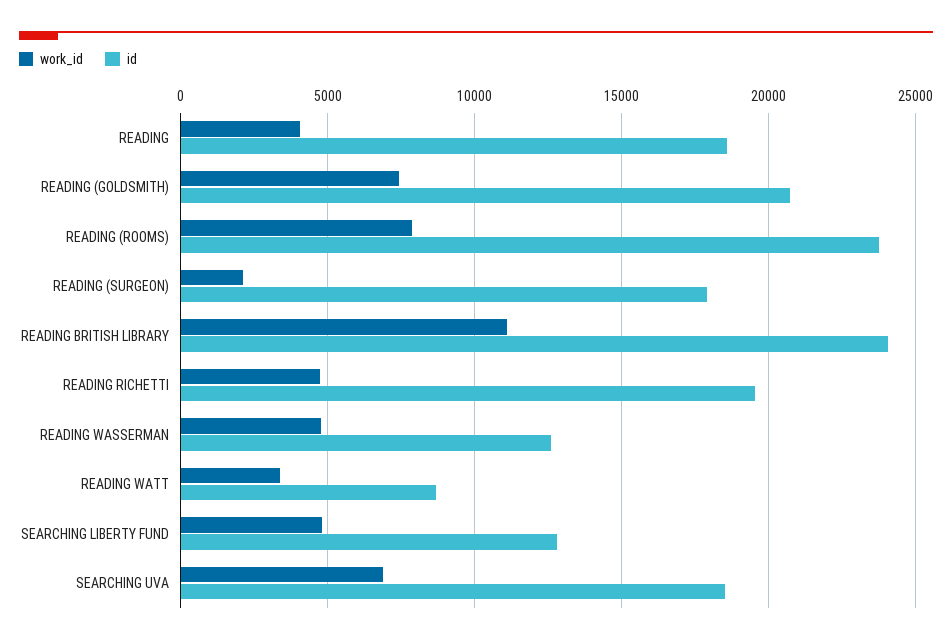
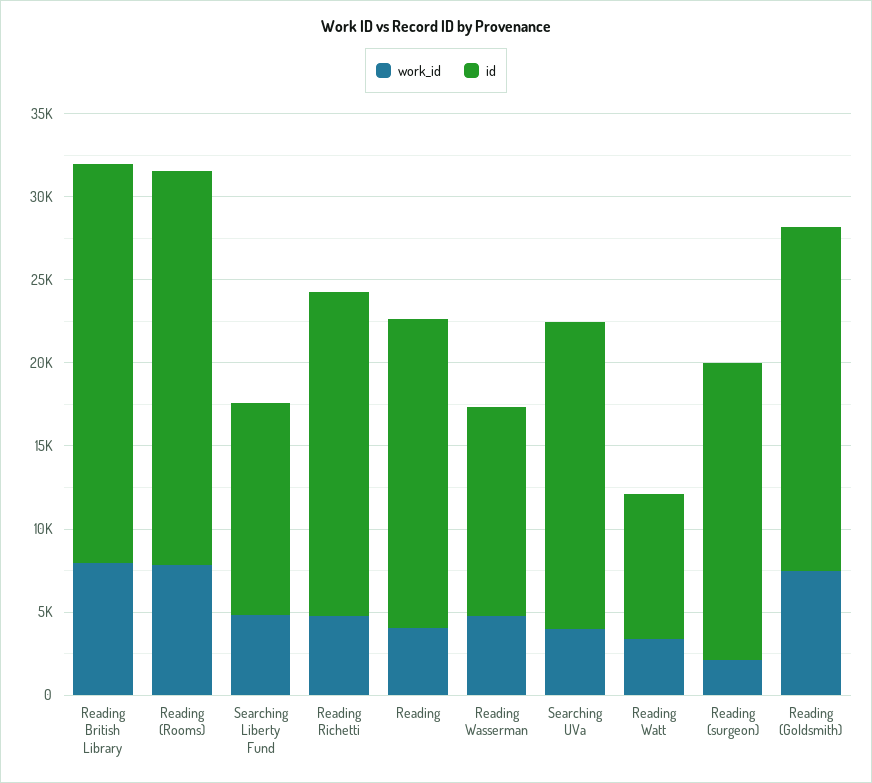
  {
    "work_id": {
      "READING": 4000,
      "READING (GOLDSMITH)": 7500,
      "READING (ROOMS)": 8000,
      "READING (SURGEON)": 2000,
-     "READING BRITISH LIBRARY": 11000,
+     "READING BRITISH LIBRARY": 8000,
      "READING RICHETTI": 4500,
      "READING WASSERMAN": 5000,
      "READING WATT": 3500,
      "SEARCHING LIBERTY FUND": 5000,
-     "SEARCHING UVA": 7000
+     "SEARCHING UVA": 4000
    },
    "id": {
      "READING": 18500,
      "READING (GOLDSMITH)": 20500,
      "READING (ROOMS)": 23500,
      "READING (SURGEON)": 18000,
      "READING BRITISH LIBRARY": 24000,
      "READING RICHETTI": 19500,
      "READING WASSERMAN": 12500,
      "READING WATT": 8500,
      "SEARCHING LIBERTY FUND": 13000,
      "SEARCHING UVA": 18500
    }
  }

